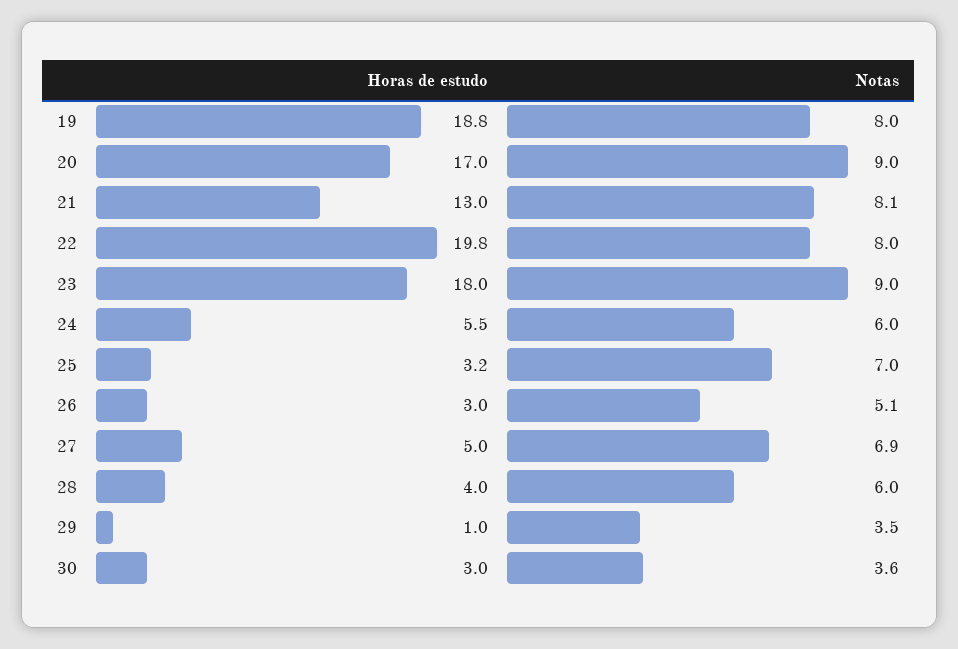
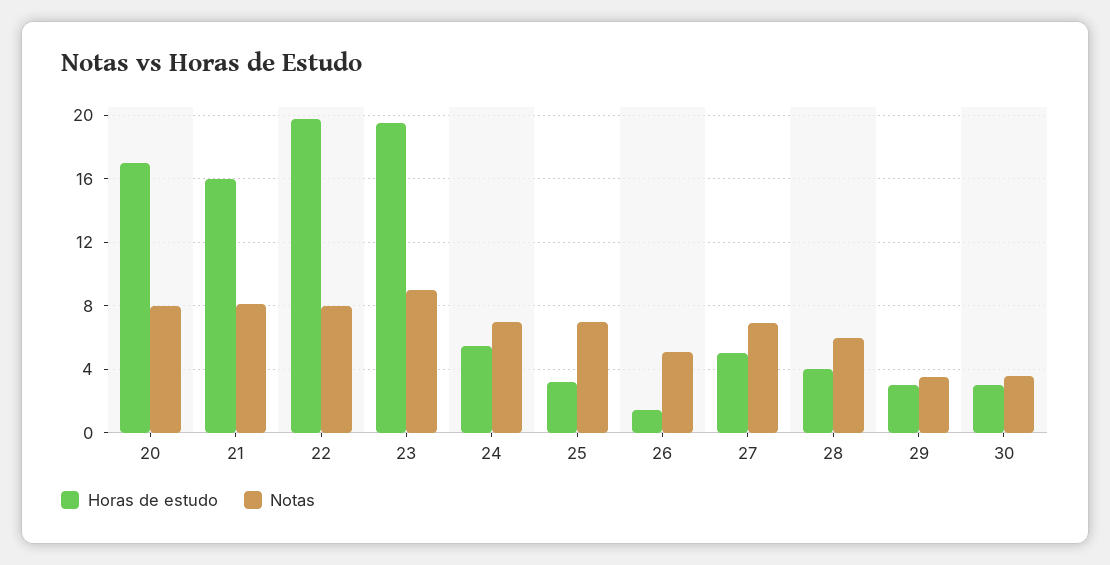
  {
    "Horas de estudo": {
-     "19": 18.8,
      "20": 17,
-     "21": 13,
+     "21": 16,
      "22": 19.8,
-     "23": 18,
+     "23": 19.5,
      "24": 5.5,
      "25": 3.2,
-     "26": 3,
+     "26": 1.5,
      "27": 5,
      "28": 4,
-     "29": 1,
+     "29": 3,
      "30": 3
    },
    "Notas": {
-     "19": 8,
-     "20": 9,
+     "20": 8,
      "21": 8.1,
      "22": 8,
      "23": 9,
-     "24": 6,
+     "24": 7,
      "25": 7,
      "26": 5.1,
      "27": 6.9,
      "28": 6,
      "29": 3.5,
      "30": 3.6
    }
  }

